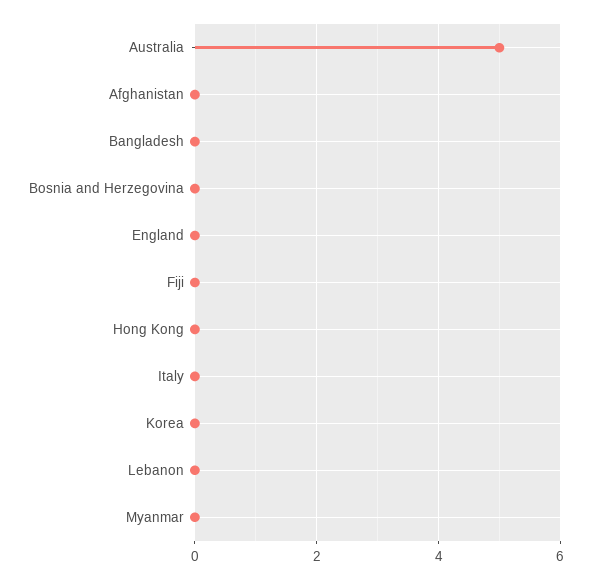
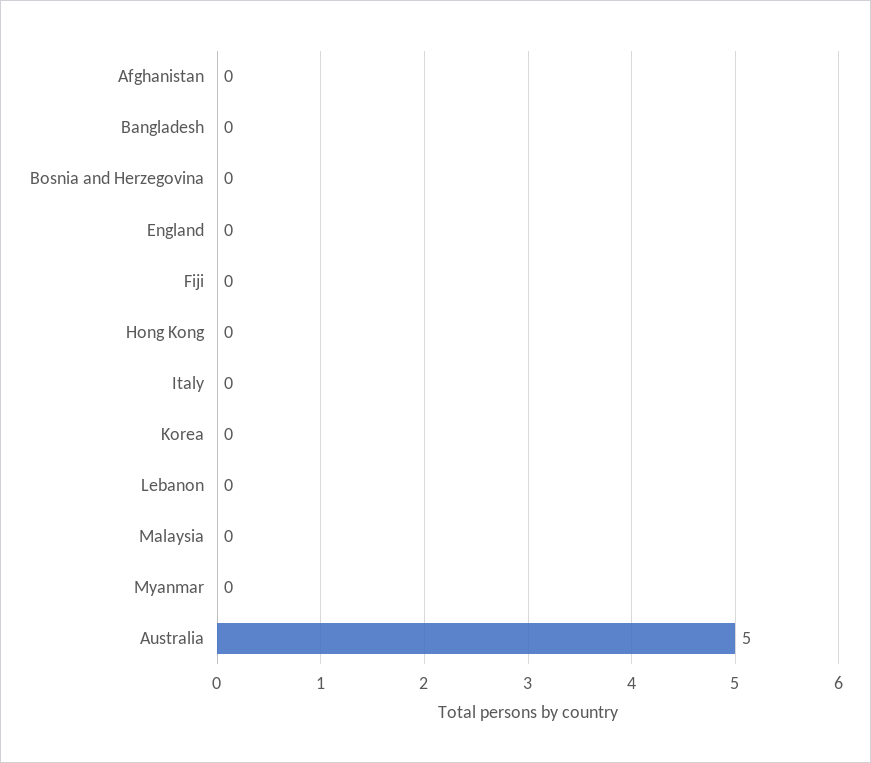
  {
    "Australia": 5,
    "Afghanistan": 0,
    "Bangladesh": 0,
    "Bosnia and Herzegovina": 0,
    "England": 0,
    "Fiji": 0,
    "Hong Kong": 0,
    "Italy": 0,
    "Korea": 0,
    "Lebanon": 0,
-   "Myanmar": 0
+   "Myanmar": 0,
+   "Malaysia": 0
  }

